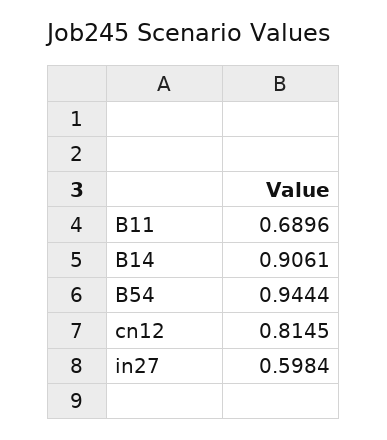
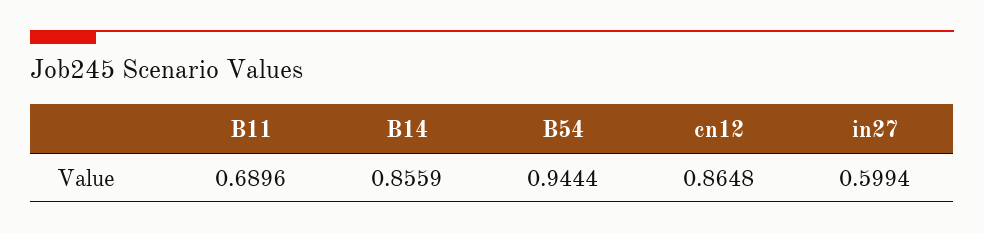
  {
    "B11": 0.6896,
-   "B14": 0.9061,
+   "B14": 0.8559,
    "B54": 0.9444,
-   "cn12": 0.8145,
+   "cn12": 0.8648,
-   "in27": 0.5984
+   "in27": 0.5994
  }

